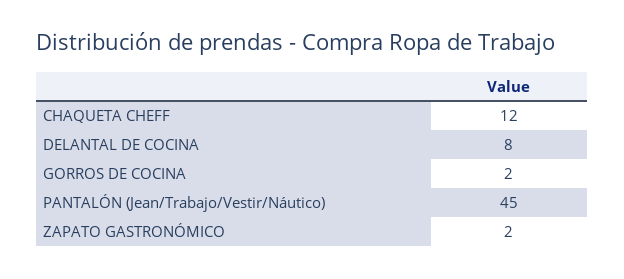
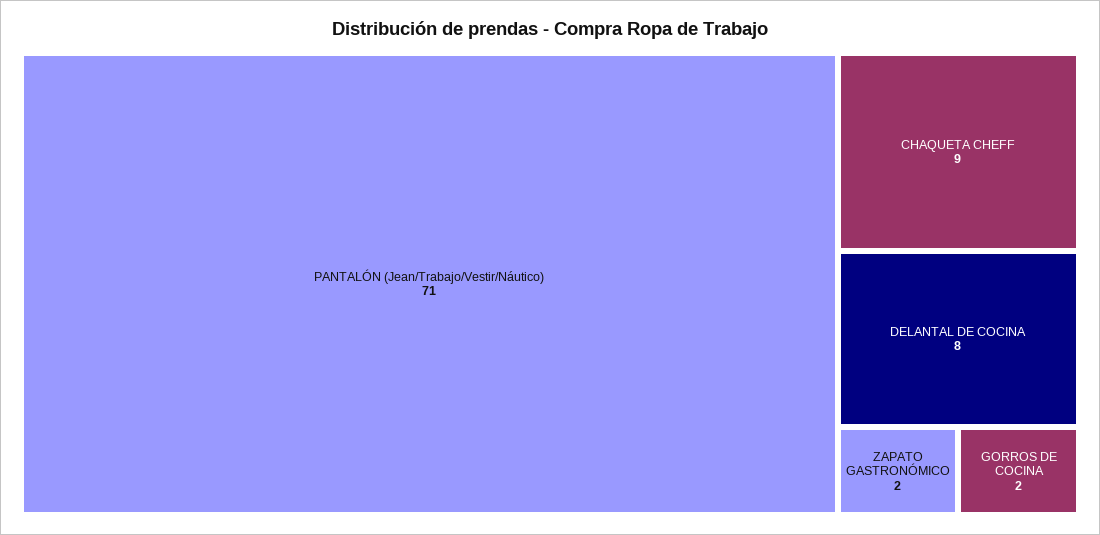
  {
-   "CHAQUETA CHEFF": 12,
+   "CHAQUETA CHEFF": 9,
    "DELANTAL DE COCINA": 8,
    "GORROS DE COCINA": 2,
-   "PANTALÓN (Jean/Trabajo/Vestir/Náutico)": 45,
+   "PANTALÓN (Jean/Trabajo/Vestir/Náutico)": 71,
    "ZAPATO GASTRONÓMICO": 2
  }

